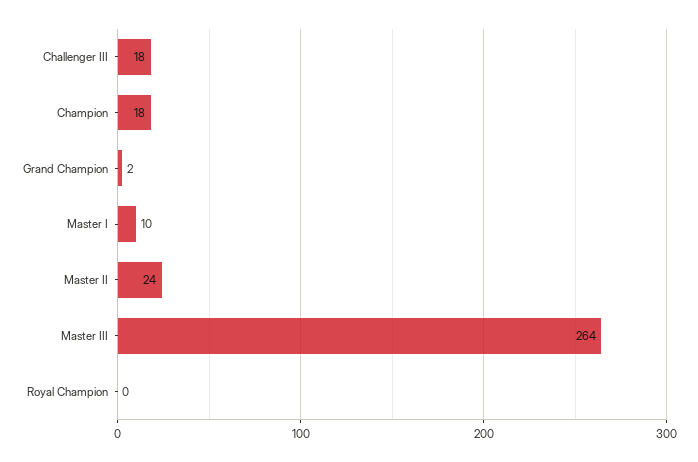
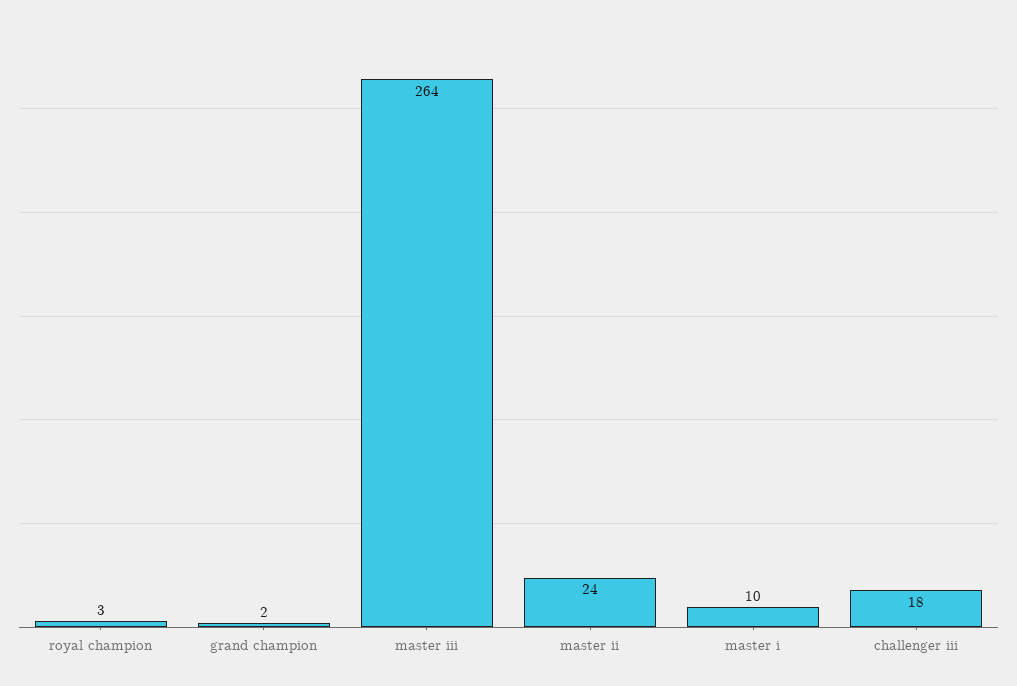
  {
    "Challenger III": 18,
-   "Champion": 18,
    "Grand Champion": 2,
    "Master I": 10,
    "Master II": 24,
    "Master III": 264,
-   "Royal Champion": 0
+   "Royal Champion": 3
  }

